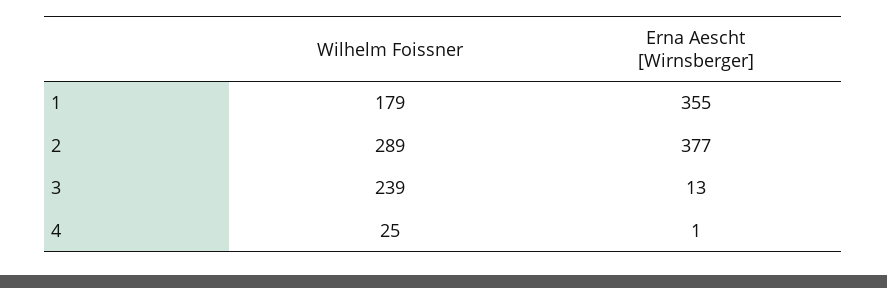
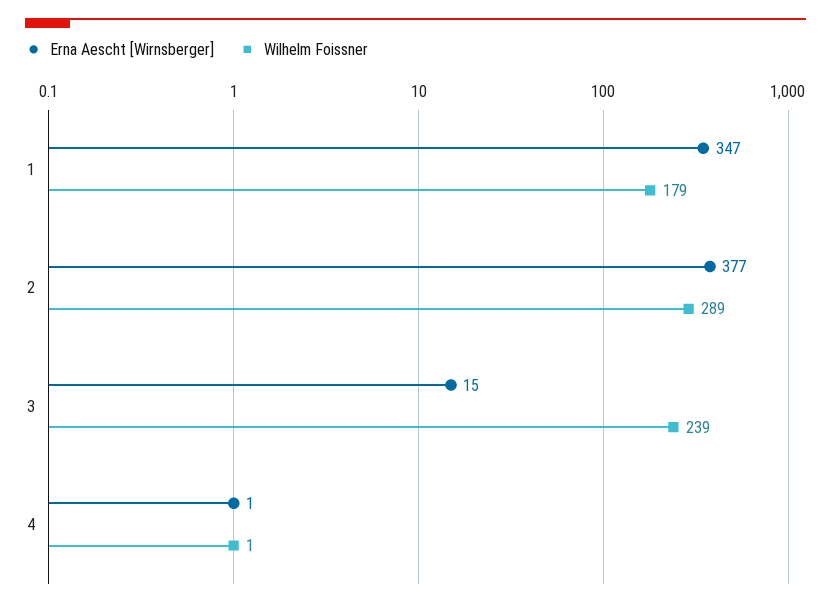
  {
    "Wilhelm Foissner": {
      "1": 179,
      "2": 289,
      "3": 239,
-     "4": 25
+     "4": 1
    },
    "Erna Aescht [Wirnsberger]": {
-     "1": 355,
+     "1": 347,
      "2": 377,
-     "3": 13,
+     "3": 15,
      "4": 1
    }
  }

